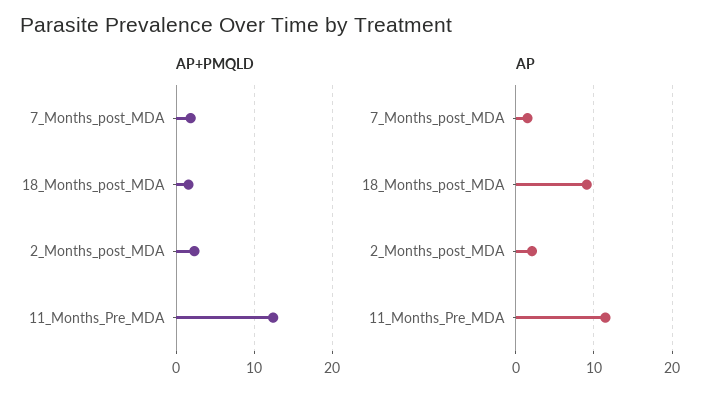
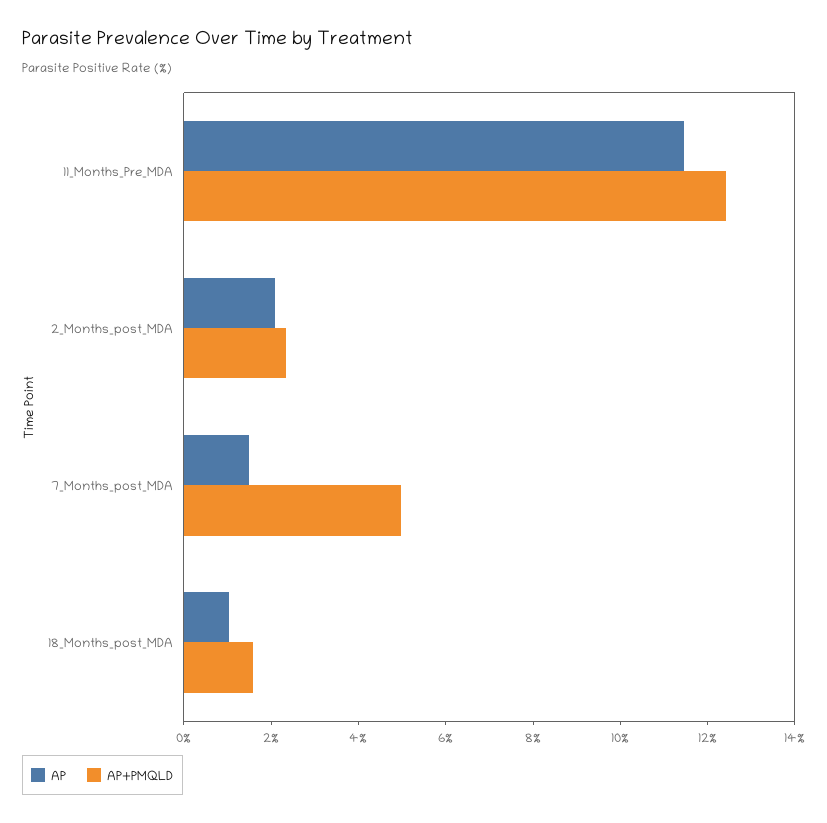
  {
    "AP+PMQLD": {
-     "7_Months_post_MDA": 2,
+     "7_Months_post_MDA": 5,
      "18_Months_post_MDA": 1.5,
      "2_Months_post_MDA": 2.5,
      "11_Months_Pre_MDA": 12.5
    },
    "AP": {
      "7_Months_post_MDA": 1.5,
-     "18_Months_post_MDA": 9,
+     "18_Months_post_MDA": 1,
      "2_Months_post_MDA": 2,
      "11_Months_Pre_MDA": 11.5
    }
  }

